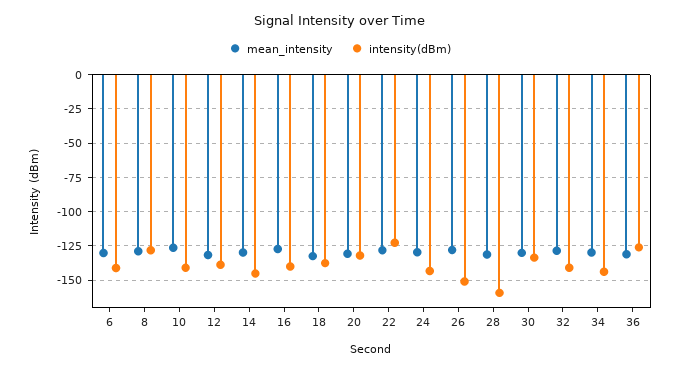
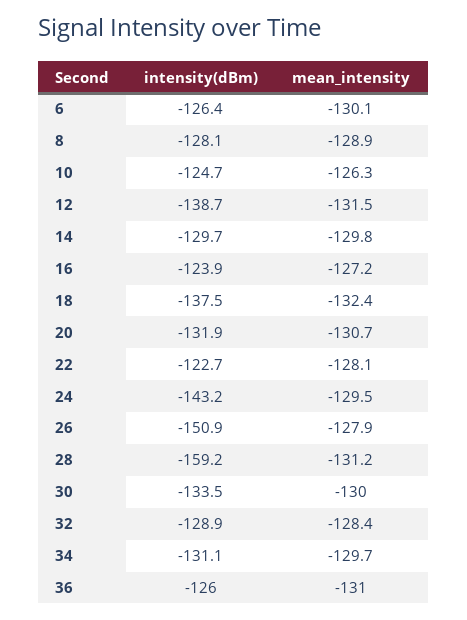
  {
    "mean_intensity": {
      "6": -130.1,
      "8": -128.9,
      "10": -126.3,
      "12": -131.5,
      "14": -129.8,
      "16": -127.2,
      "18": -132.4,
      "20": -130.7,
      "22": -128.1,
      "24": -129.5,
      "26": -127.9,
      "28": -131.2,
      "30": -130,
      "32": -128.4,
      "34": -129.7,
      "36": -131
    },
    "intensity(dBm)": {
-     "6": -140,
+     "6": -126.4,
      "8": -128.1,
-     "10": -140,
+     "10": -124.7,
      "12": -138.7,
-     "14": -145,
+     "14": -129.7,
-     "16": -140,
+     "16": -123.9,
      "18": -137.5,
      "20": -131.9,
      "22": -122.7,
      "24": -143.2,
      "26": -150.9,
      "28": -159.2,
      "30": -133.5,
-     "32": -140,
+     "32": -128.9,
-     "34": -145,
+     "34": -131.1,
      "36": -126
    }
  }

